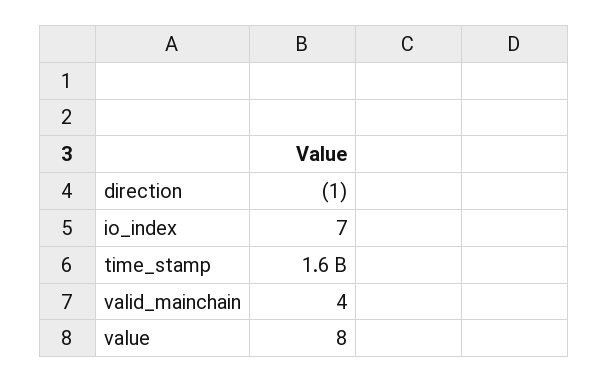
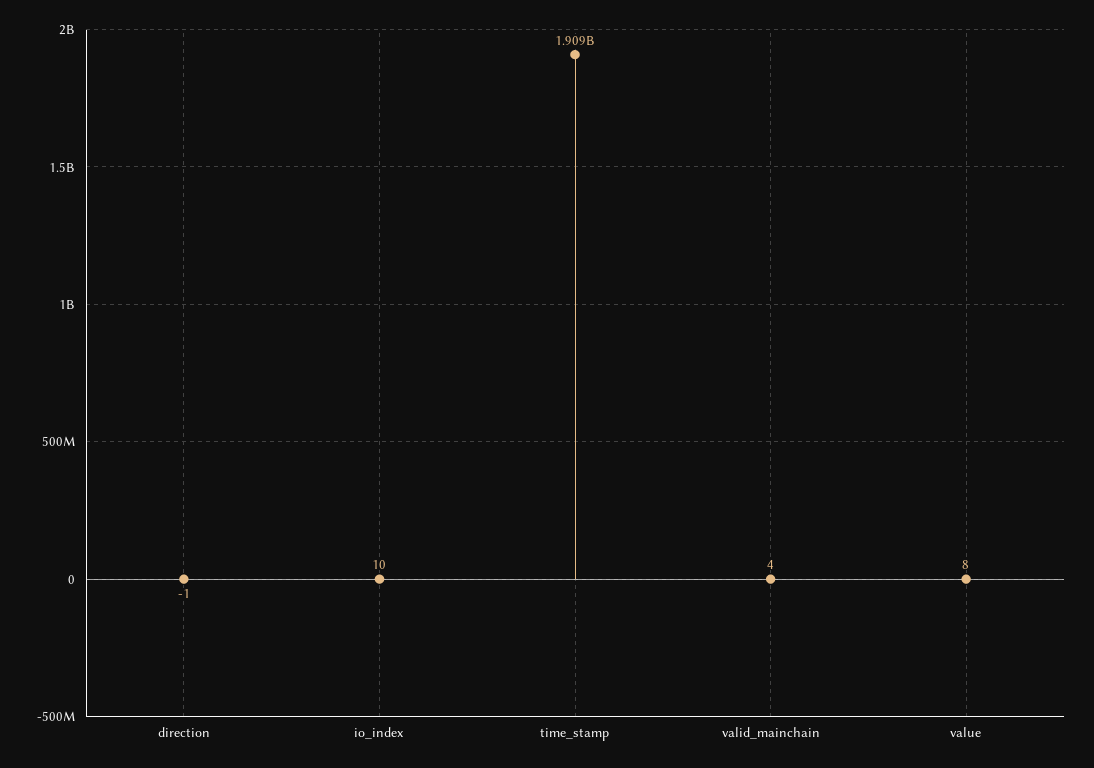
  {
    "direction": -1,
-   "io_index": 7,
+   "io_index": 10,
-   "time_stamp": 1600000000,
+   "time_stamp": 1909000000,
    "valid_mainchain": 4,
    "value": 8
  }

